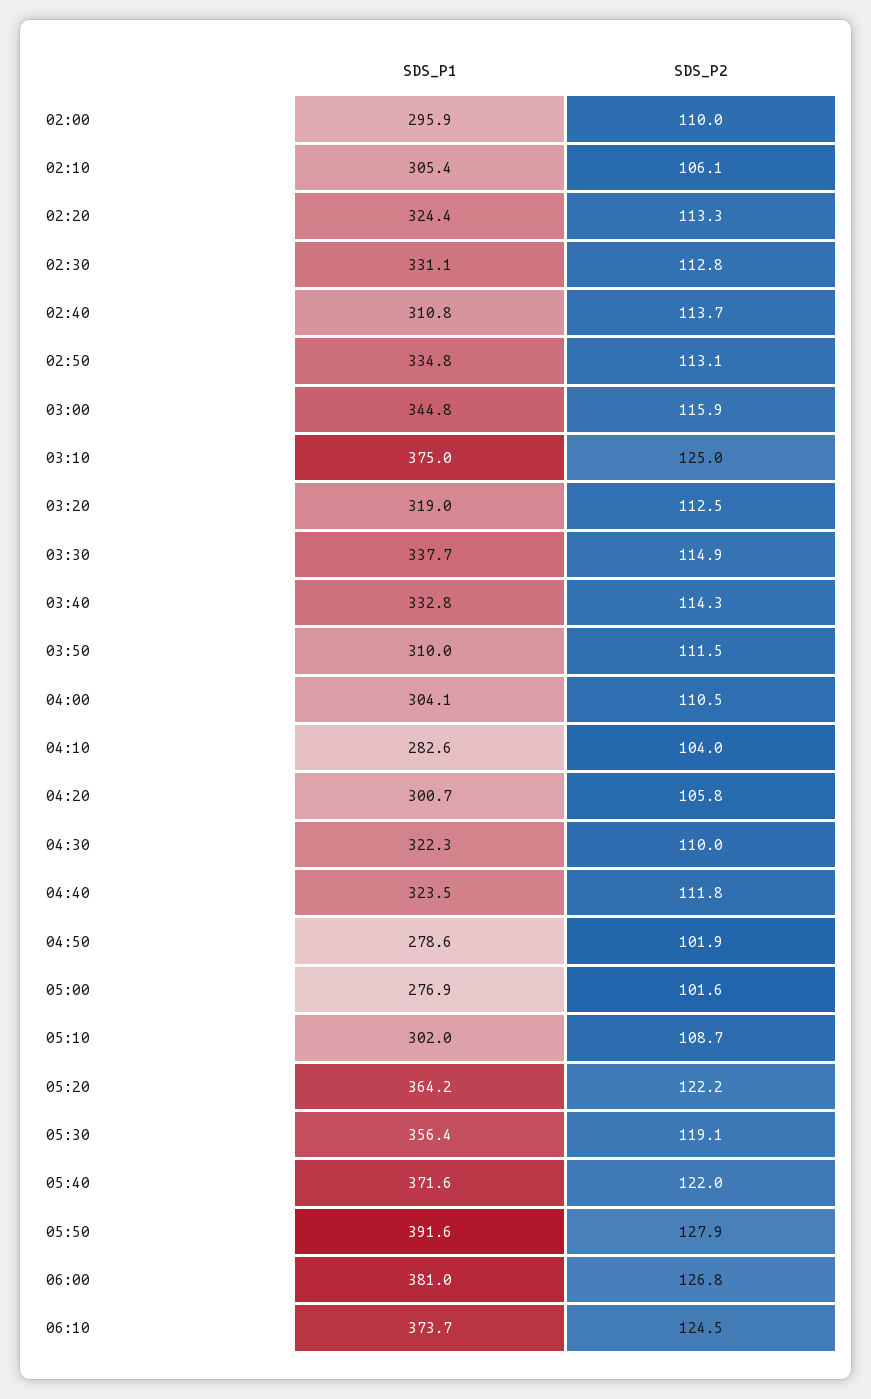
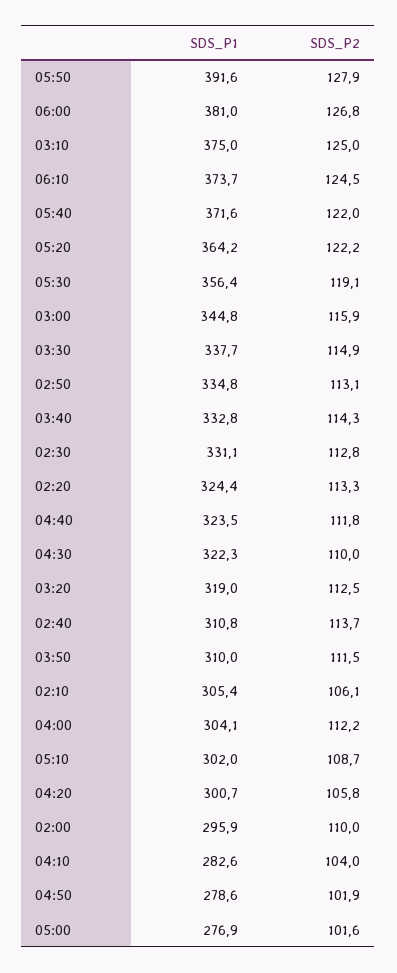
  {
    "SDS_P1": {
      "02:00": 295.9,
      "02:10": 305.4,
      "02:20": 324.4,
      "02:30": 331.1,
      "02:40": 310.8,
      "02:50": 334.8,
      "03:00": 344.8,
      "03:10": 375,
      "03:20": 319,
      "03:30": 337.7,
      "03:40": 332.8,
      "03:50": 310,
      "04:00": 304.1,
      "04:10": 282.6,
      "04:20": 300.7,
      "04:30": 322.3,
      "04:40": 323.5,
      "04:50": 278.6,
      "05:00": 276.9,
      "05:10": 302,
      "05:20": 364.2,
      "05:30": 356.4,
      "05:40": 371.6,
      "05:50": 391.6,
      "06:00": 381,
      "06:10": 373.7
    },
    "SDS_P2": {
      "02:00": 110,
      "02:10": 106.1,
      "02:20": 113.3,
      "02:30": 112.8,
      "02:40": 113.7,
      "02:50": 113.1,
      "03:00": 115.9,
      "03:10": 125,
      "03:20": 112.5,
      "03:30": 114.9,
      "03:40": 114.3,
      "03:50": 111.5,
-     "04:00": 110.5,
+     "04:00": 112.2,
      "04:10": 104,
      "04:20": 105.8,
      "04:30": 110,
      "04:40": 111.8,
      "04:50": 101.9,
      "05:00": 101.6,
      "05:10": 108.7,
      "05:20": 122.2,
      "05:30": 119.1,
      "05:40": 122,
      "05:50": 127.9,
      "06:00": 126.8,
      "06:10": 124.5
    }
  }

